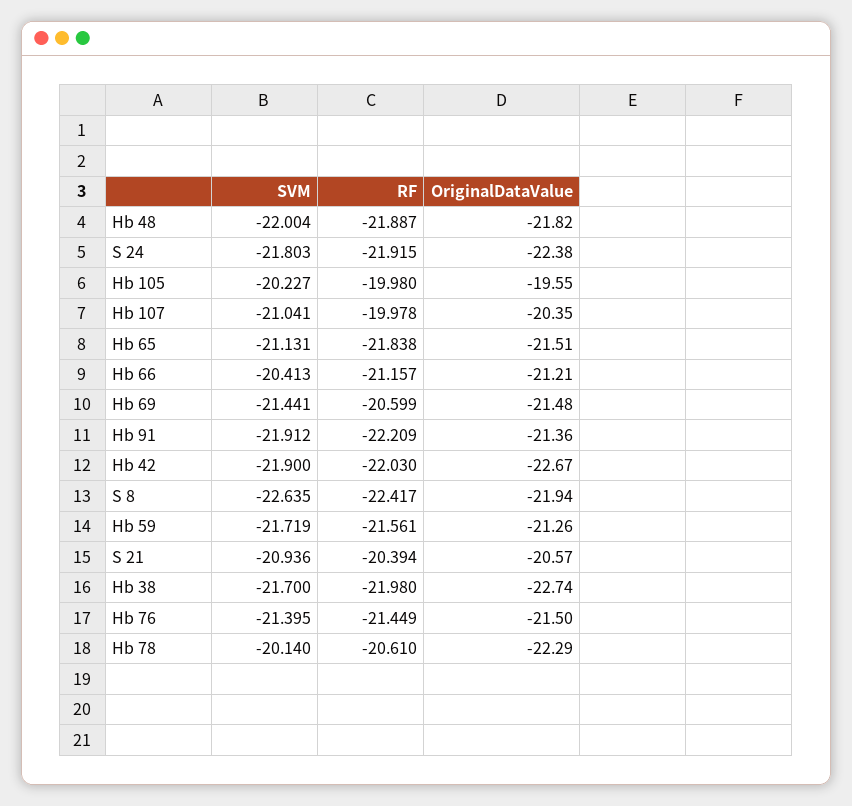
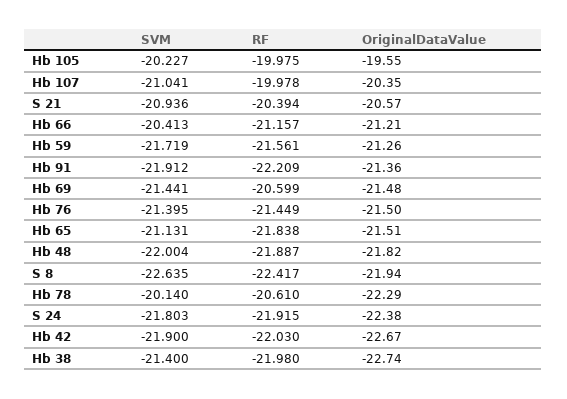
  {
    "SVM": {
      "Hb 48": -22.004,
      "S 24": -21.803,
      "Hb 105": -20.227,
      "Hb 107": -21.041,
      "Hb 65": -21.131,
      "Hb 66": -20.413,
      "Hb 69": -21.441,
      "Hb 91": -21.912,
      "Hb 42": -21.9,
      "S 8": -22.635,
      "Hb 59": -21.719,
      "S 21": -20.936,
-     "Hb 38": -21.7,
+     "Hb 38": -21.4,
      "Hb 76": -21.395,
      "Hb 78": -20.14
    },
    "RF": {
      "Hb 48": -21.887,
      "S 24": -21.915,
-     "Hb 105": -19.98,
+     "Hb 105": -19.975,
      "Hb 107": -19.978,
      "Hb 65": -21.838,
      "Hb 66": -21.157,
      "Hb 69": -20.599,
      "Hb 91": -22.209,
      "Hb 42": -22.03,
      "S 8": -22.417,
      "Hb 59": -21.561,
      "S 21": -20.394,
      "Hb 38": -21.98,
      "Hb 76": -21.449,
      "Hb 78": -20.61
    },
    "OriginalDataValue": {
      "Hb 48": -21.82,
      "S 24": -22.38,
      "Hb 105": -19.55,
      "Hb 107": -20.35,
      "Hb 65": -21.51,
      "Hb 66": -21.21,
      "Hb 69": -21.48,
      "Hb 91": -21.36,
      "Hb 42": -22.67,
      "S 8": -21.94,
      "Hb 59": -21.26,
      "S 21": -20.57,
      "Hb 38": -22.74,
      "Hb 76": -21.5,
      "Hb 78": -22.29
    }
  }

